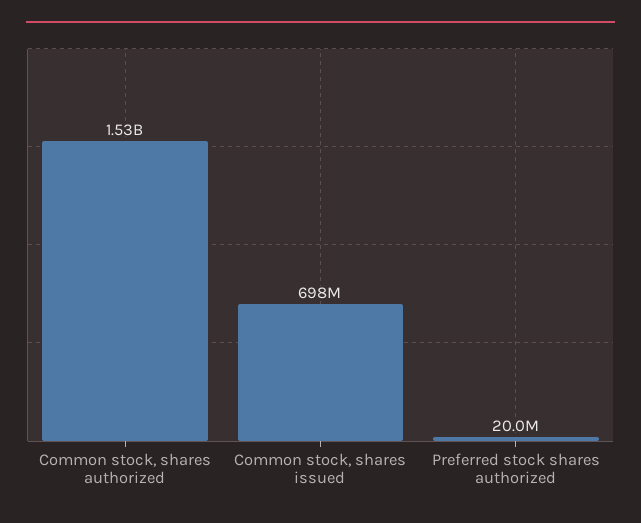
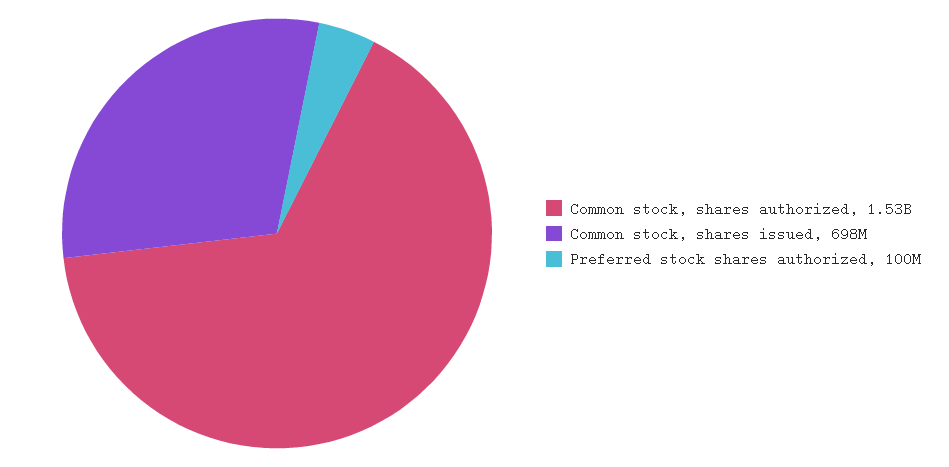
  {
    "Common stock, shares authorized": 1530000000,
    "Common stock, shares issued": 698000000,
-   "Preferred stock shares authorized": 20000000
+   "Preferred stock shares authorized": 100000000
  }

